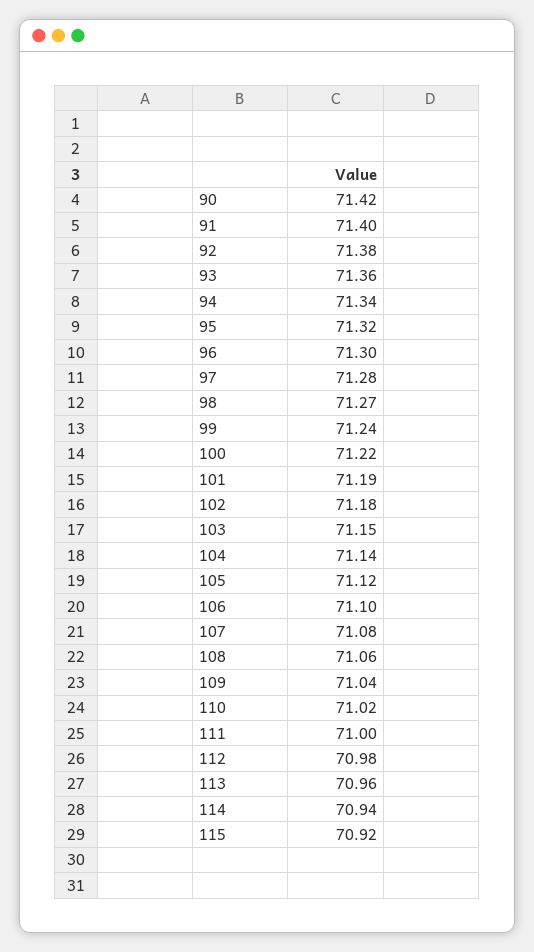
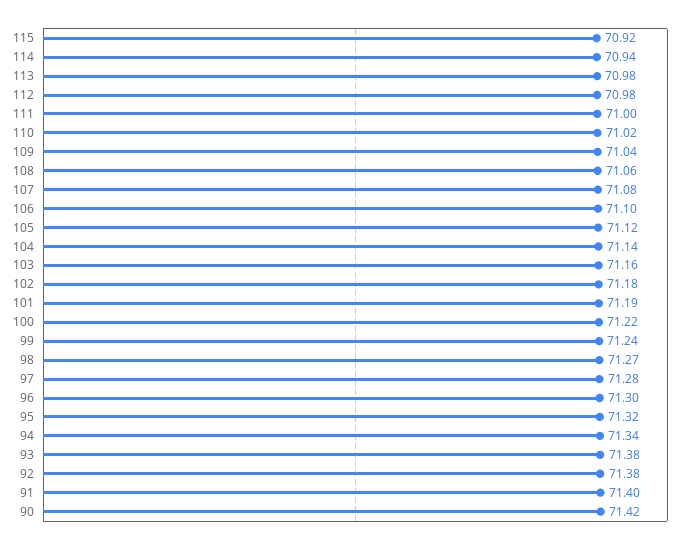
  {
    "90": 71.42,
    "91": 71.4,
    "92": 71.38,
-   "93": 71.36,
+   "93": 71.38,
    "94": 71.34,
    "95": 71.32,
    "96": 71.3,
    "97": 71.28,
    "98": 71.27,
    "99": 71.24,
    "100": 71.22,
    "101": 71.19,
    "102": 71.18,
-   "103": 71.15,
+   "103": 71.16,
    "104": 71.14,
    "105": 71.12,
    "106": 71.1,
    "107": 71.08,
    "108": 71.06,
    "109": 71.04,
    "110": 71.02,
    "111": 71,
    "112": 70.98,
-   "113": 70.96,
+   "113": 70.98,
    "114": 70.94,
    "115": 70.92
  }

